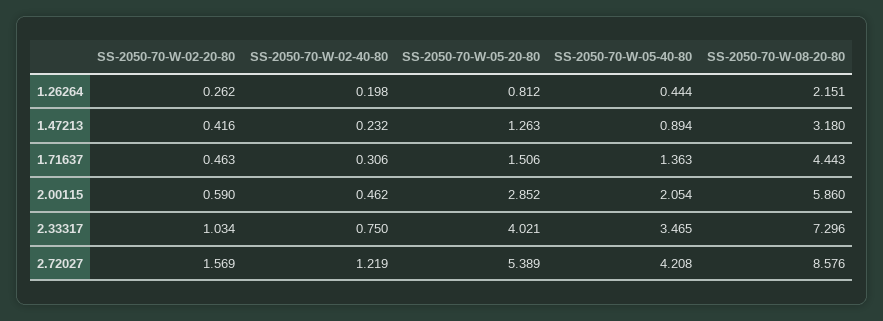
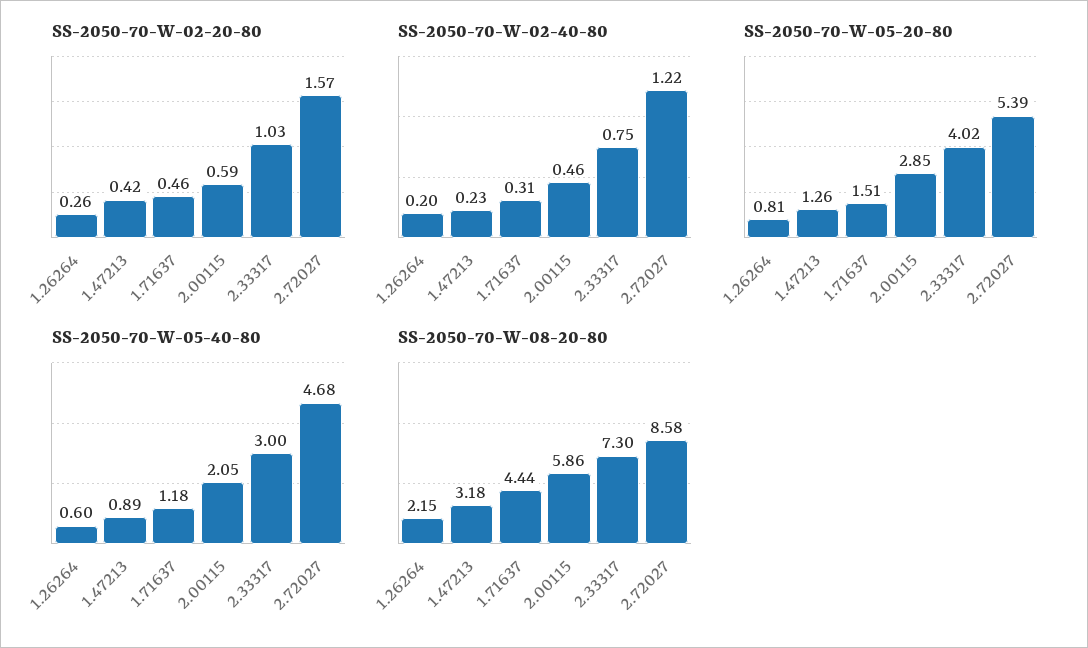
  {
    "SS-2050-70-W-02-20-80": {
      "1.26264": 0.262,
      "1.47213": 0.416,
      "1.71637": 0.463,
      "2.00115": 0.59,
      "2.33317": 1.034,
      "2.72027": 1.569
    },
    "SS-2050-70-W-02-40-80": {
      "1.26264": 0.198,
      "1.47213": 0.232,
      "1.71637": 0.306,
      "2.00115": 0.462,
      "2.33317": 0.75,
      "2.72027": 1.219
    },
    "SS-2050-70-W-05-20-80": {
      "1.26264": 0.812,
      "1.47213": 1.263,
      "1.71637": 1.506,
      "2.00115": 2.852,
      "2.33317": 4.021,
      "2.72027": 5.389
    },
    "SS-2050-70-W-05-40-80": {
-     "1.26264": 0.444,
+     "1.26264": 0.6,
      "1.47213": 0.894,
-     "1.71637": 1.363,
+     "1.71637": 1.18,
      "2.00115": 2.054,
-     "2.33317": 3.465,
+     "2.33317": 3,
-     "2.72027": 4.208
+     "2.72027": 4.68
    },
    "SS-2050-70-W-08-20-80": {
      "1.26264": 2.151,
      "1.47213": 3.18,
      "1.71637": 4.443,
      "2.00115": 5.86,
      "2.33317": 7.296,
      "2.72027": 8.576
    }
  }

